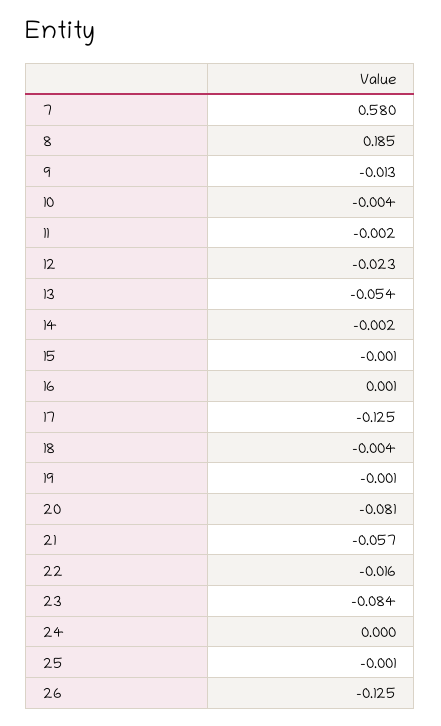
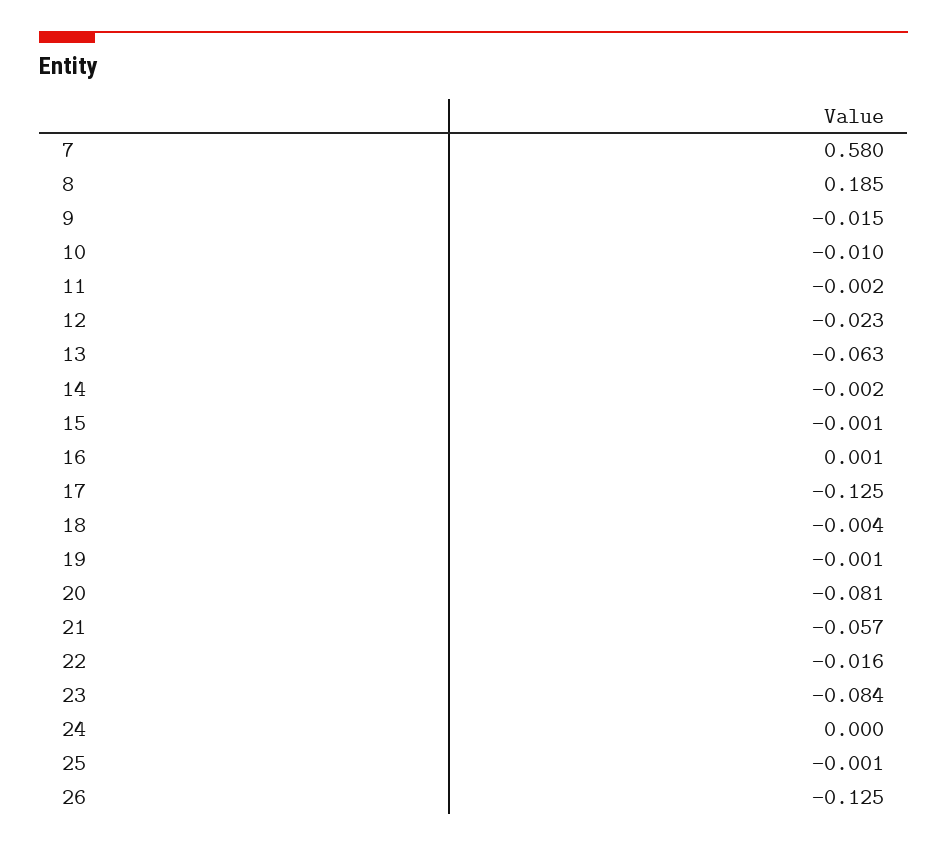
  {
    "7": 0.58,
    "8": 0.185,
-   "9": -0.013,
+   "9": -0.015,
-   "10": -0.004,
+   "10": -0.01,
    "11": -0.002,
    "12": -0.023,
-   "13": -0.054,
+   "13": -0.063,
    "14": -0.002,
    "15": -0.001,
    "16": 0.001,
    "17": -0.125,
    "18": -0.004,
    "19": -0.001,
    "20": -0.081,
    "21": -0.057,
    "22": -0.016,
    "23": -0.084,
    "24": 0,
    "25": -0.001,
    "26": -0.125
  }

